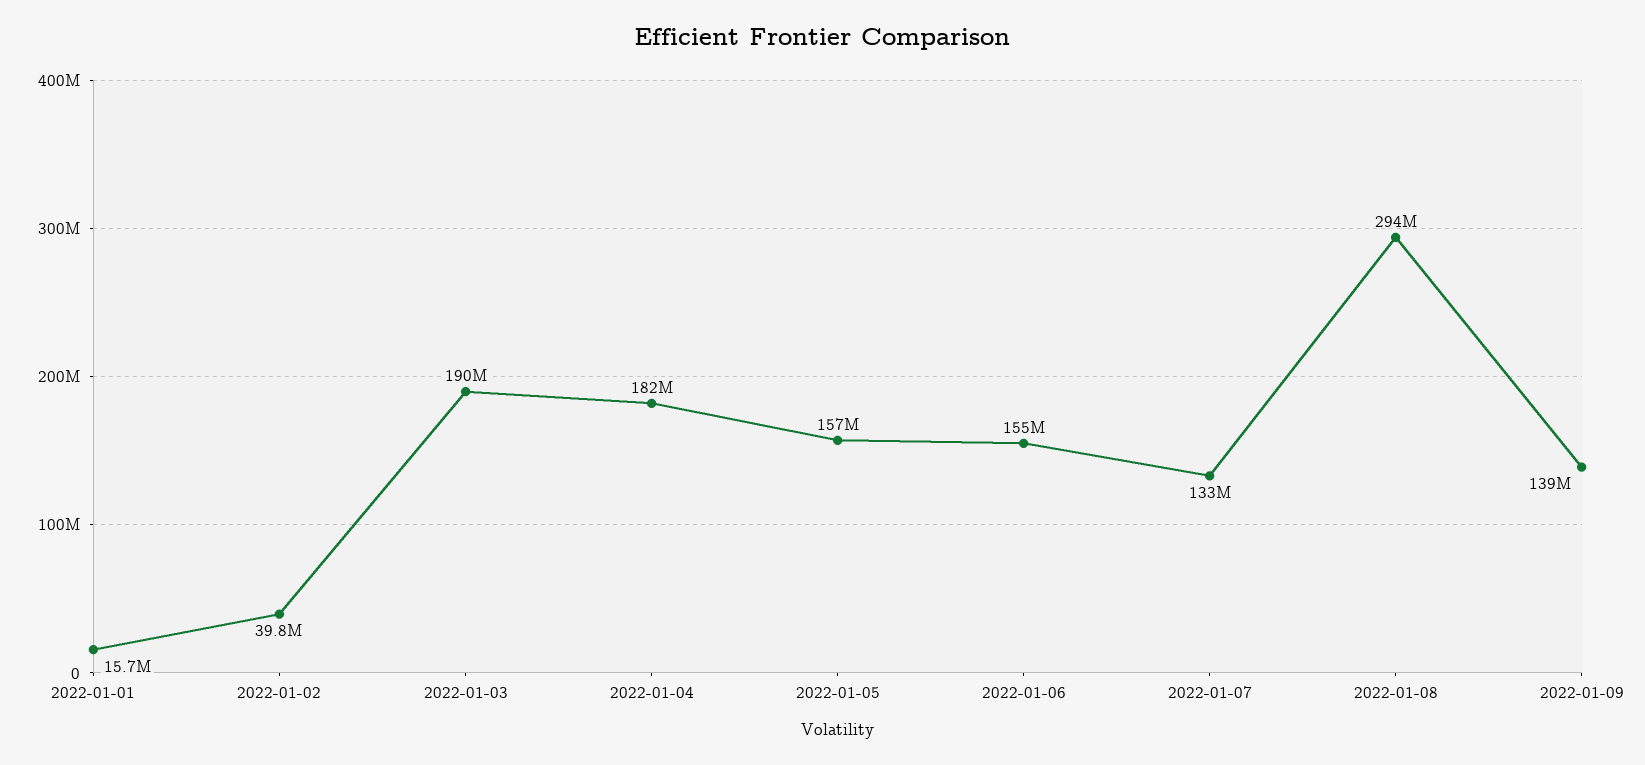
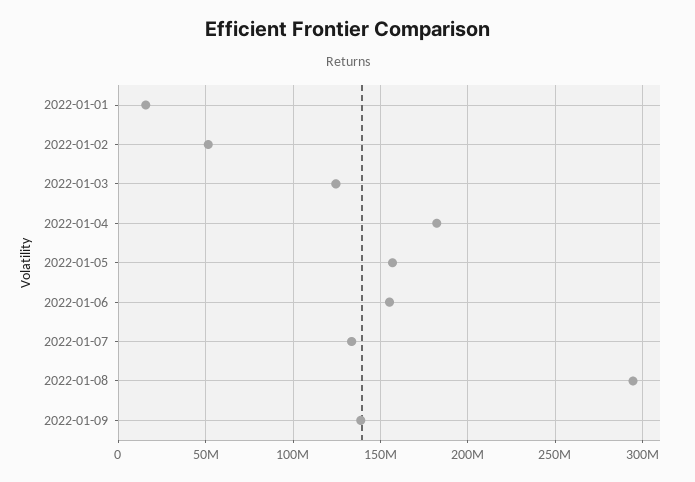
  {
    "2022-01-01": 15700000,
-   "2022-01-02": 39800000,
+   "2022-01-02": 50000000,
-   "2022-01-03": 190000000,
+   "2022-01-03": 125000000,
    "2022-01-04": 182000000,
    "2022-01-05": 157000000,
    "2022-01-06": 155000000,
    "2022-01-07": 133000000,
    "2022-01-08": 294000000,
    "2022-01-09": 139000000
  }

